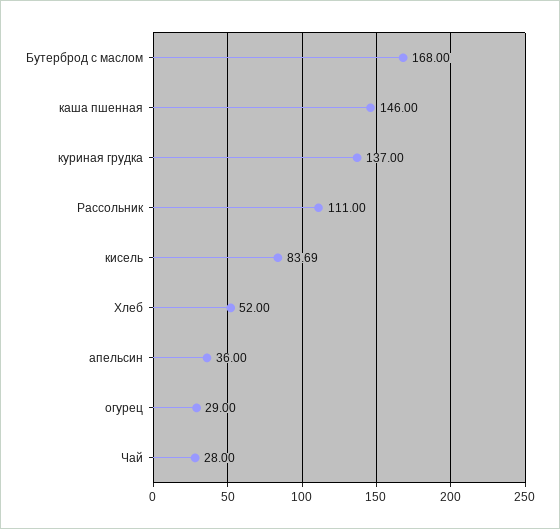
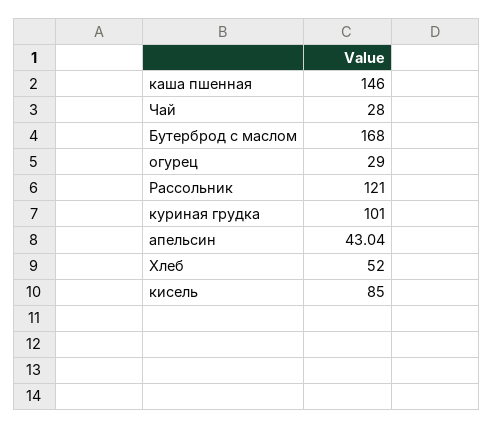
  {
    "Бутерброд с маслом": 168,
    "каша пшенная": 146,
-   "куриная грудка": 137,
+   "куриная грудка": 101,
-   "Рассольник": 111,
+   "Рассольник": 121,
-   "кисель": 83.69,
+   "кисель": 85,
    "Хлеб": 52,
-   "апельсин": 36,
+   "апельсин": 43.04,
    "огурец": 29,
    "Чай": 28
  }

